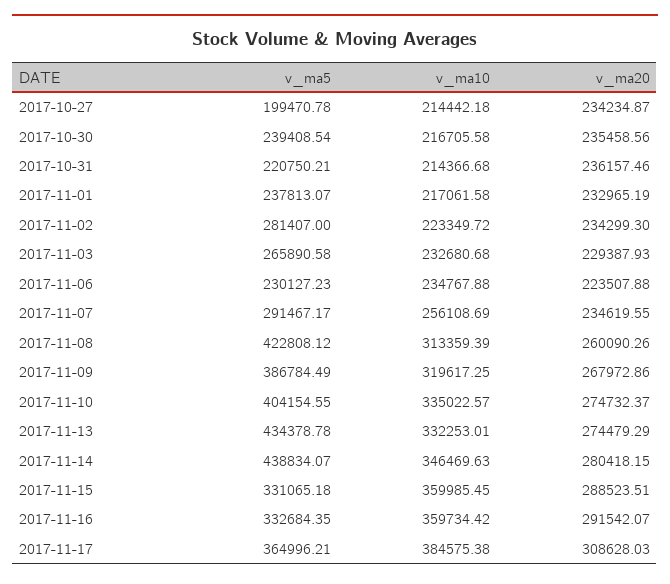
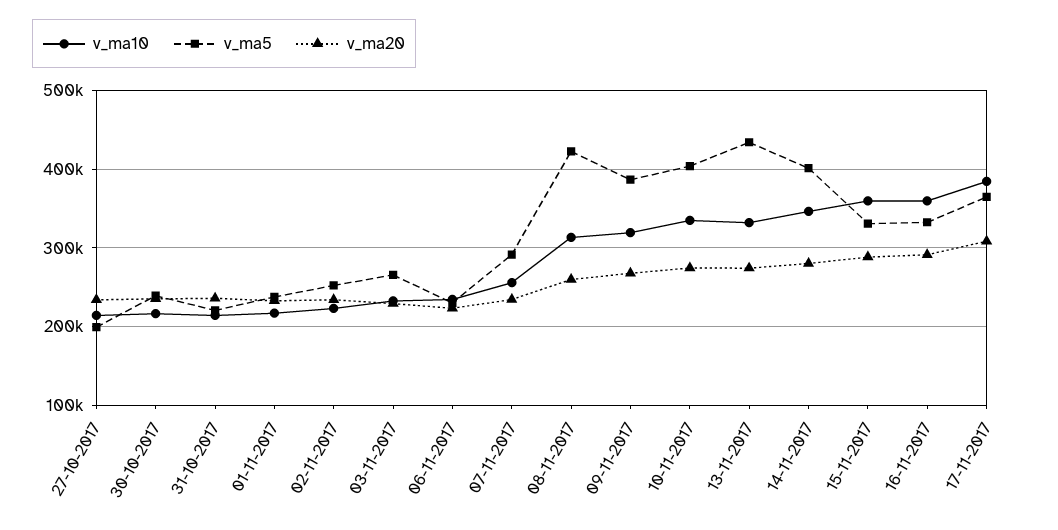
  {
    "v_ma5": {
      "2017-10-27": 199470.78,
      "2017-10-30": 239408.54,
      "2017-10-31": 220750.21,
      "2017-11-01": 237813.07,
-     "2017-11-02": 281407,
+     "2017-11-02": 250000,
      "2017-11-03": 265890.58,
      "2017-11-06": 230127.23,
      "2017-11-07": 291467.17,
      "2017-11-08": 422808.12,
      "2017-11-09": 386784.49,
      "2017-11-10": 404154.55,
      "2017-11-13": 434378.78,
-     "2017-11-14": 438834.07,
+     "2017-11-14": 400000,
      "2017-11-15": 331065.18,
      "2017-11-16": 332684.35,
      "2017-11-17": 364996.21
    },
    "v_ma10": {
      "2017-10-27": 214442.18,
      "2017-10-30": 216705.58,
      "2017-10-31": 214366.68,
      "2017-11-01": 217061.58,
      "2017-11-02": 223349.72,
      "2017-11-03": 232680.68,
      "2017-11-06": 234767.88,
      "2017-11-07": 256108.69,
      "2017-11-08": 313359.39,
      "2017-11-09": 319617.25,
      "2017-11-10": 335022.57,
      "2017-11-13": 332253.01,
      "2017-11-14": 346469.63,
      "2017-11-15": 359985.45,
      "2017-11-16": 359734.42,
      "2017-11-17": 384575.38
    },
    "v_ma20": {
      "2017-10-27": 234234.87,
      "2017-10-30": 235458.56,
      "2017-10-31": 236157.46,
      "2017-11-01": 232965.19,
      "2017-11-02": 234299.3,
      "2017-11-03": 229387.93,
      "2017-11-06": 223507.88,
      "2017-11-07": 234619.55,
      "2017-11-08": 260090.26,
      "2017-11-09": 267972.86,
      "2017-11-10": 274732.37,
      "2017-11-13": 274479.29,
      "2017-11-14": 280418.15,
      "2017-11-15": 288523.51,
      "2017-11-16": 291542.07,
      "2017-11-17": 308628.03
    }
  }

